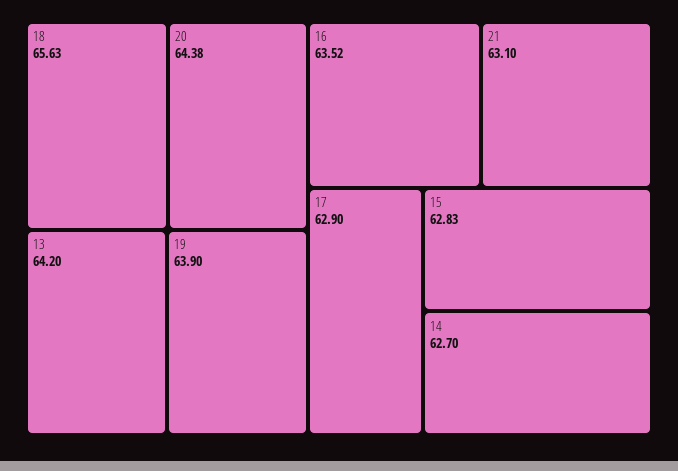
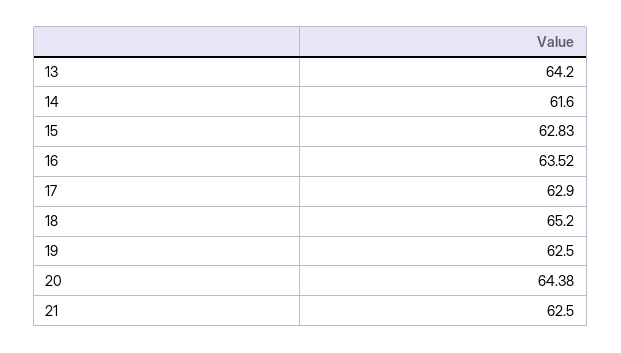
  {
-   "18": 65.63,
+   "18": 65.2,
    "20": 64.38,
    "13": 64.2,
-   "19": 63.9,
+   "19": 62.5,
    "16": 63.52,
-   "21": 63.1,
+   "21": 62.5,
    "17": 62.9,
    "15": 62.83,
-   "14": 62.7
+   "14": 61.6
  }

